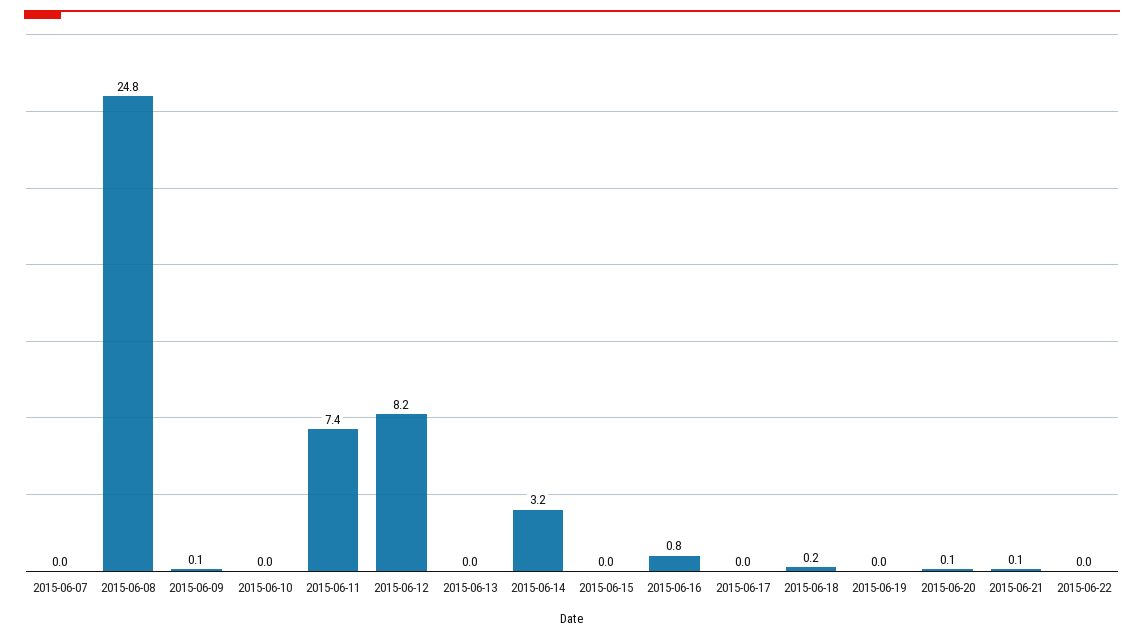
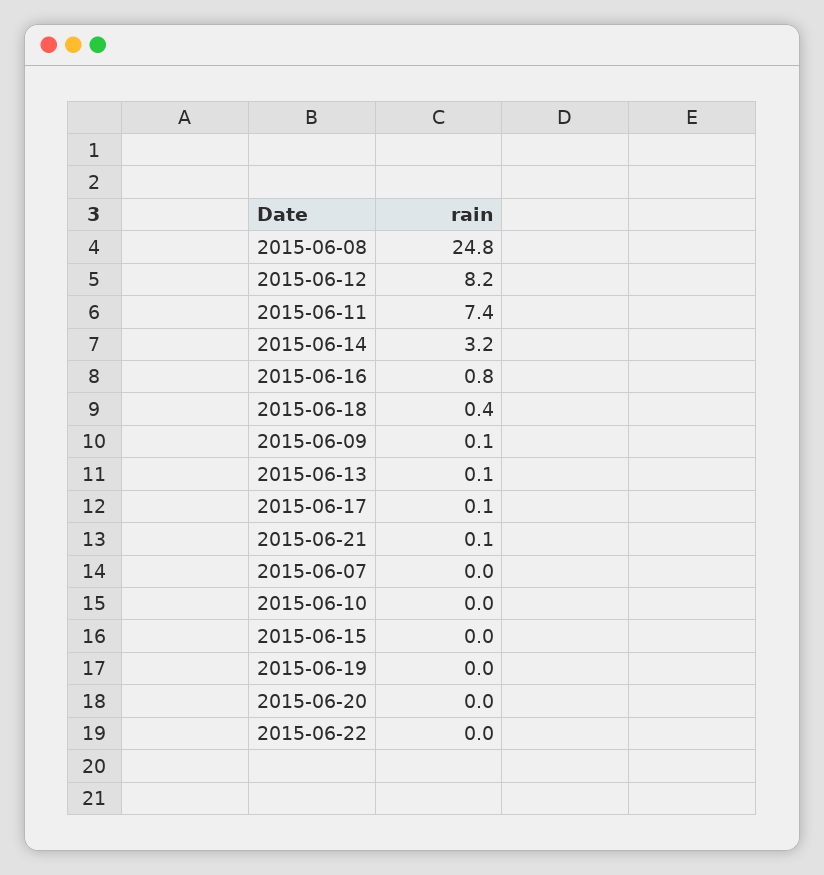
  {
    "2015-06-07": 0,
    "2015-06-08": 24.8,
    "2015-06-09": 0.1,
    "2015-06-10": 0,
    "2015-06-11": 7.4,
    "2015-06-12": 8.2,
-   "2015-06-13": 0,
+   "2015-06-13": 0.1,
    "2015-06-14": 3.2,
    "2015-06-15": 0,
    "2015-06-16": 0.8,
-   "2015-06-17": 0,
+   "2015-06-17": 0.1,
-   "2015-06-18": 0.2,
+   "2015-06-18": 0.4,
    "2015-06-19": 0,
-   "2015-06-20": 0.1,
+   "2015-06-20": 0,
    "2015-06-21": 0.1,
    "2015-06-22": 0
  }

